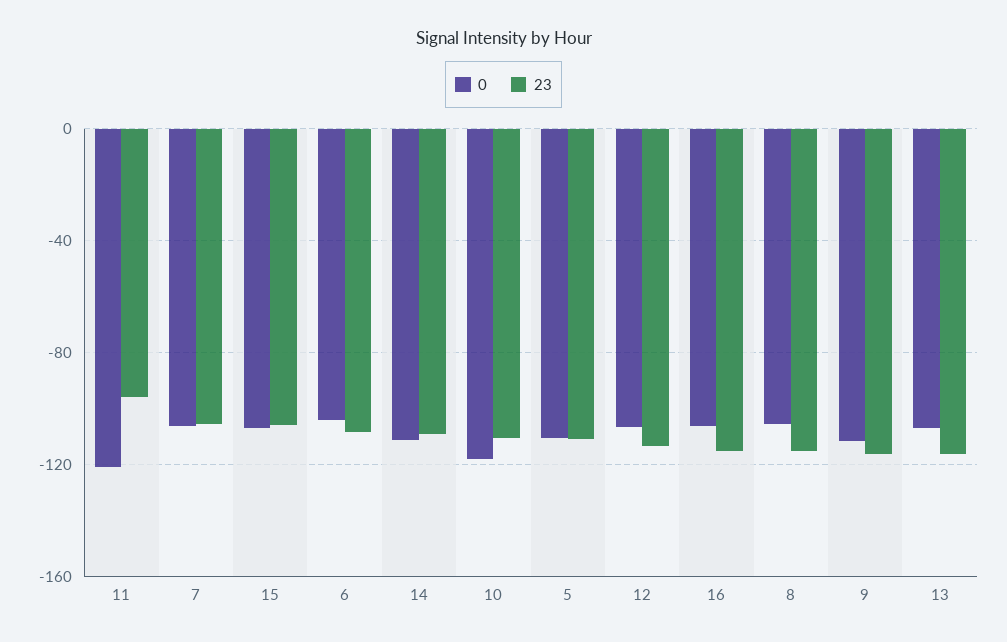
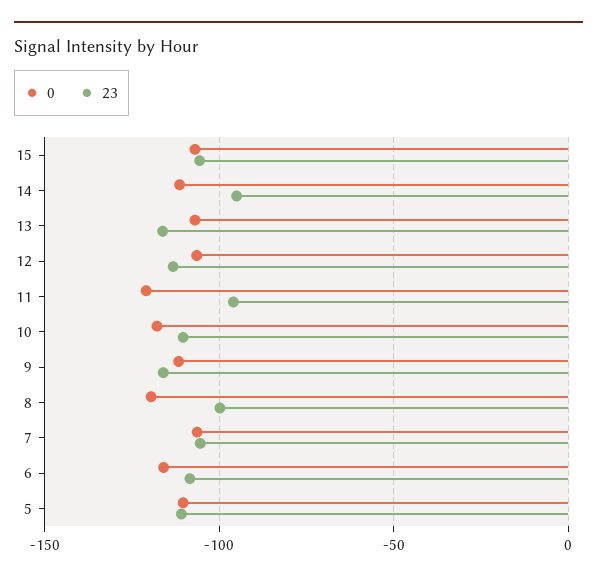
  {
    "0": {
      "11": -120,
      "7": -105,
      "15": -105,
-     "6": -105,
+     "6": -115,
      "14": -110,
      "10": -120,
      "5": -110,
      "12": -105,
-     "16": -105,
-     "8": -105,
+     "8": -120,
      "9": -110,
      "13": -105
    },
    "23": {
      "11": -95,
      "7": -105,
      "15": -105,
      "6": -110,
-     "14": -110,
+     "14": -95,
      "10": -110,
      "5": -110,
      "12": -115,
-     "16": -115,
-     "8": -115,
+     "8": -100,
      "9": -115,
      "13": -115
    }
  }

